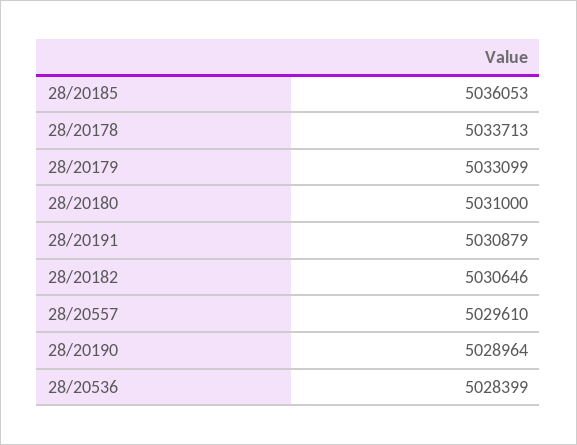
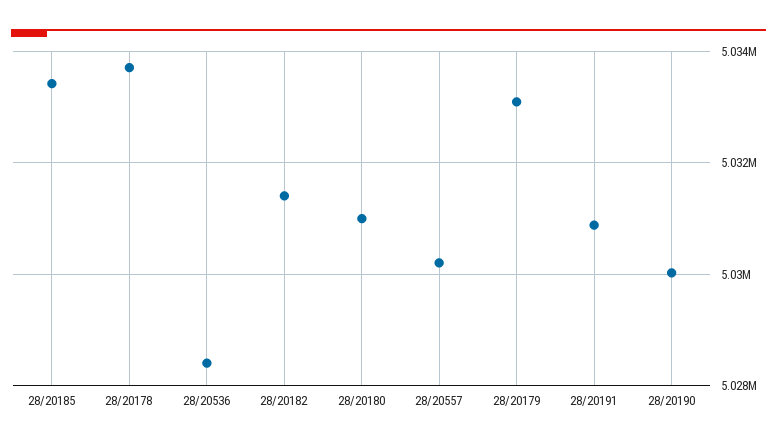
  {
-   "28/20185": 5036053,
+   "28/20185": 5033400,
    "28/20178": 5033713,
    "28/20179": 5033099,
    "28/20180": 5031000,
    "28/20191": 5030879,
-   "28/20182": 5030646,
+   "28/20182": 5031400,
-   "28/20557": 5029610,
+   "28/20557": 5030200,
-   "28/20190": 5028964,
+   "28/20190": 5030000,
    "28/20536": 5028399
  }

